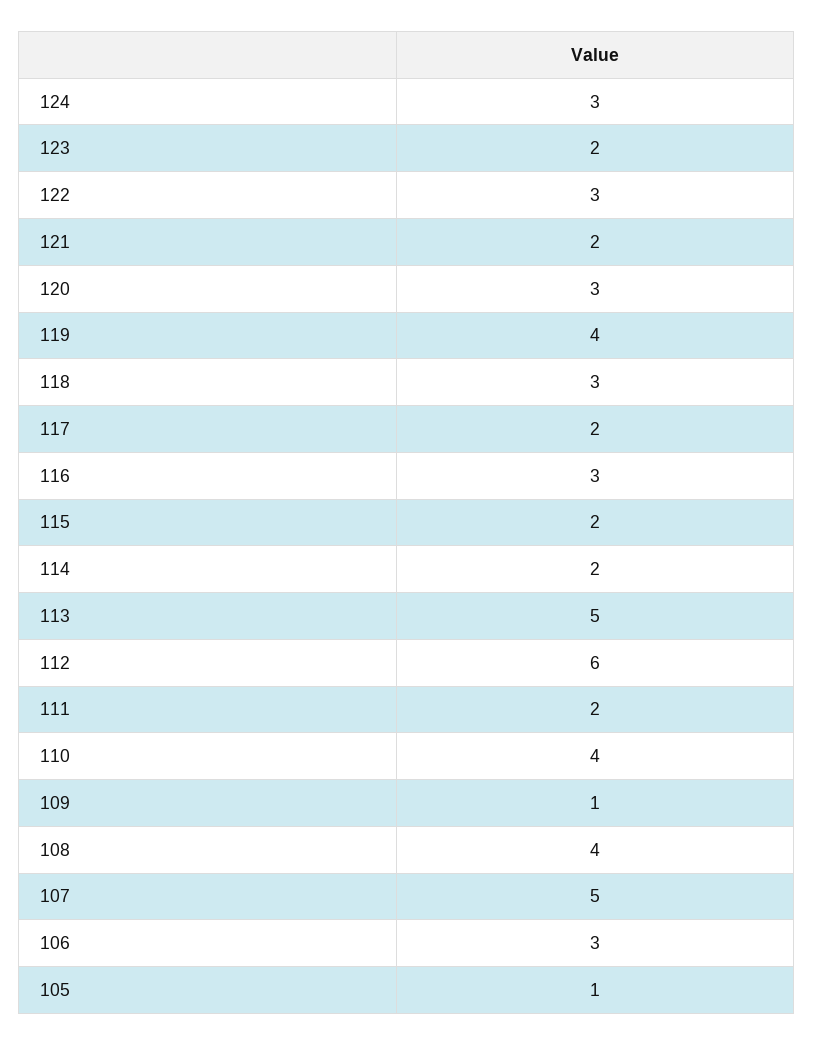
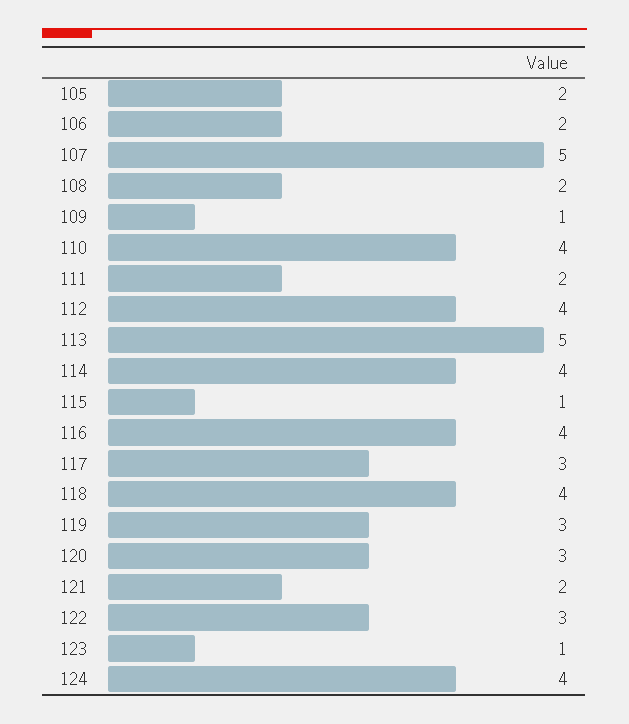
  {
-   "124": 3,
+   "124": 4,
-   "123": 2,
+   "123": 1,
    "122": 3,
    "121": 2,
    "120": 3,
-   "119": 4,
+   "119": 3,
-   "118": 3,
+   "118": 4,
-   "117": 2,
+   "117": 3,
-   "116": 3,
+   "116": 4,
-   "115": 2,
+   "115": 1,
-   "114": 2,
+   "114": 4,
    "113": 5,
-   "112": 6,
+   "112": 4,
    "111": 2,
    "110": 4,
    "109": 1,
-   "108": 4,
+   "108": 2,
    "107": 5,
-   "106": 3,
+   "106": 2,
-   "105": 1
+   "105": 2
  }

